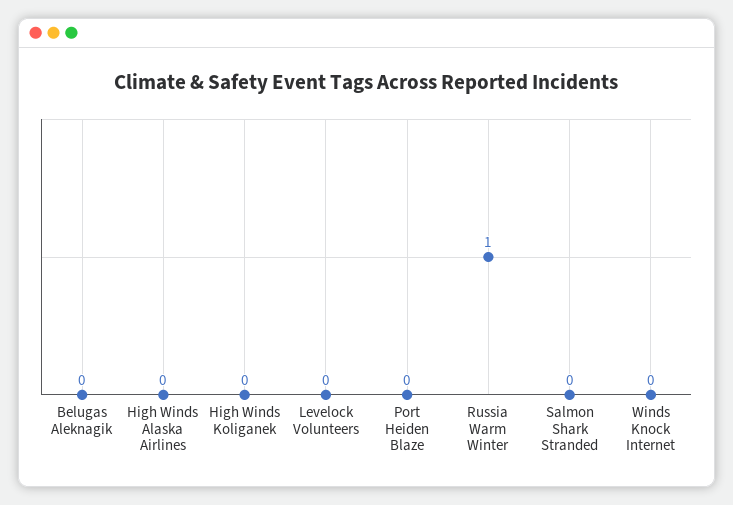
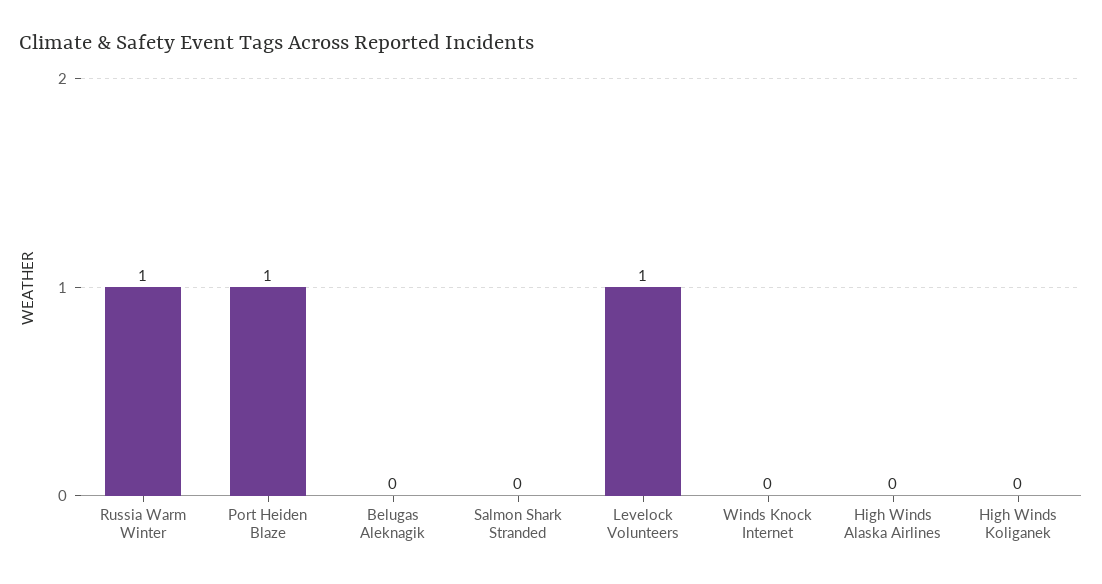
  {
    "Belugas Aleknagik": 0,
    "High Winds Alaska Airlines": 0,
    "High Winds Koliganek": 0,
-   "Levelock Volunteers": 0,
+   "Levelock Volunteers": 1,
-   "Port Heiden Blaze": 0,
+   "Port Heiden Blaze": 1,
    "Russia Warm Winter": 1,
    "Salmon Shark Stranded": 0,
    "Winds Knock Internet": 0
  }

